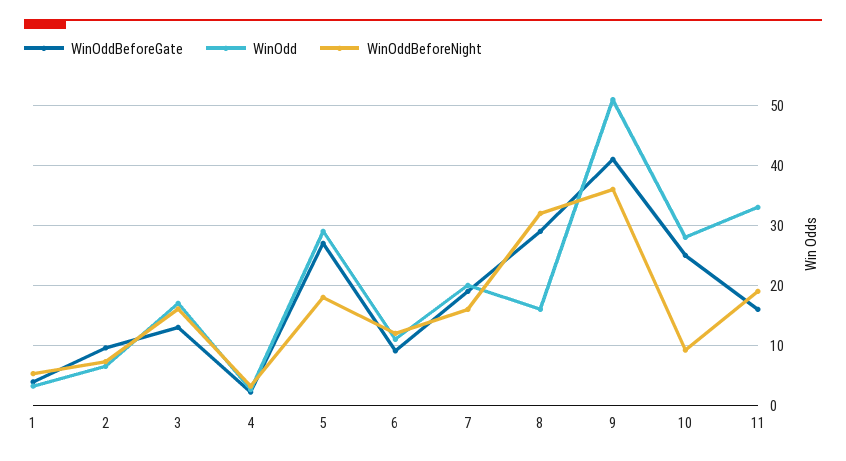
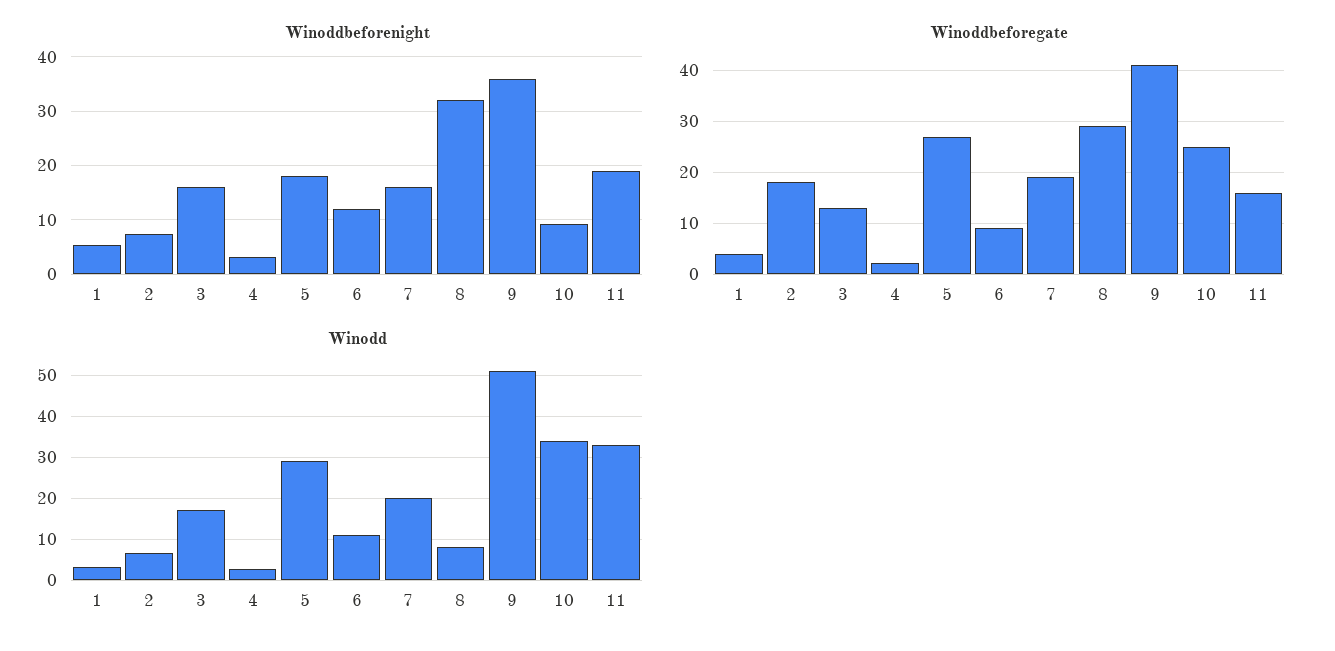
  {
    "WinOddBeforeGate": {
      "1": 4,
-     "2": 10,
+     "2": 18,
      "3": 14,
      "4": 2,
      "5": 28,
      "6": 10,
      "7": 20,
      "8": 30,
      "9": 42,
      "10": 26,
      "11": 16
    },
    "WinOdd": {
      "1": 4,
      "2": 6,
      "3": 18,
      "4": 2,
      "5": 30,
      "6": 12,
      "7": 20,
-     "8": 16,
+     "8": 8,
      "9": 52,
-     "10": 28,
+     "10": 34,
      "11": 34
    },
    "WinOddBeforeNight": {
      "1": 6,
      "2": 8,
      "3": 16,
      "4": 4,
      "5": 18,
      "6": 12,
      "7": 16,
      "8": 32,
      "9": 36,
      "10": 10,
      "11": 20
    }
  }

